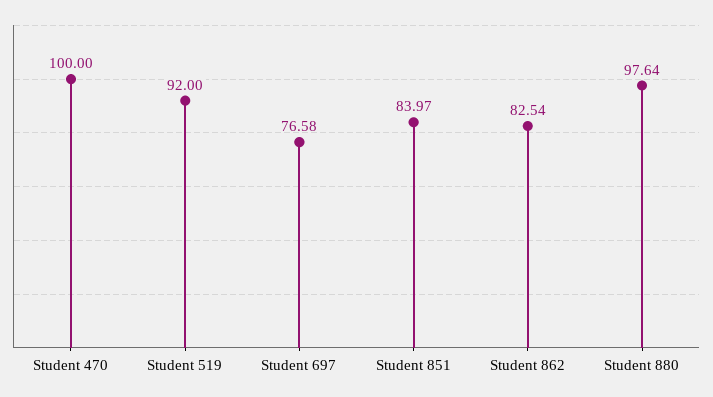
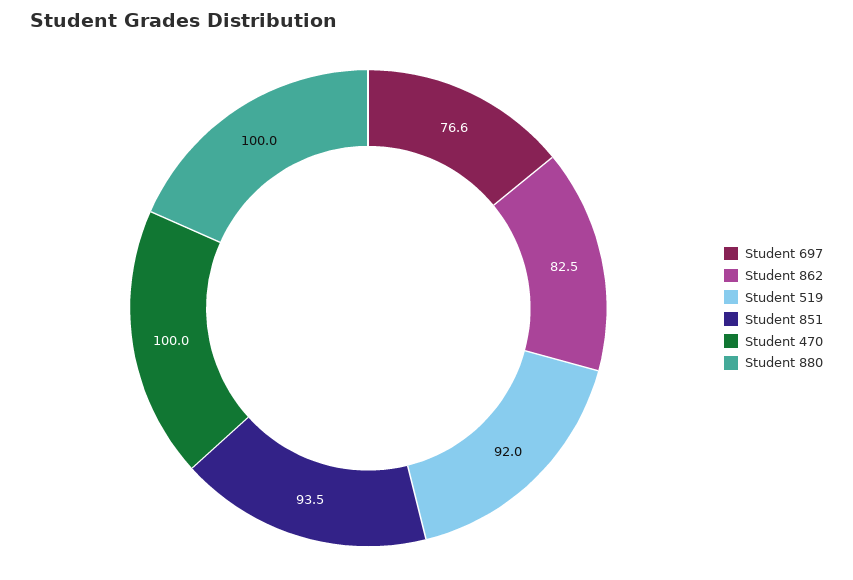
  {
    "Student 470": 100,
    "Student 519": 92,
    "Student 697": 76.58,
-   "Student 851": 83.97,
+   "Student 851": 93.5,
    "Student 862": 82.54,
-   "Student 880": 97.64
+   "Student 880": 100
  }

